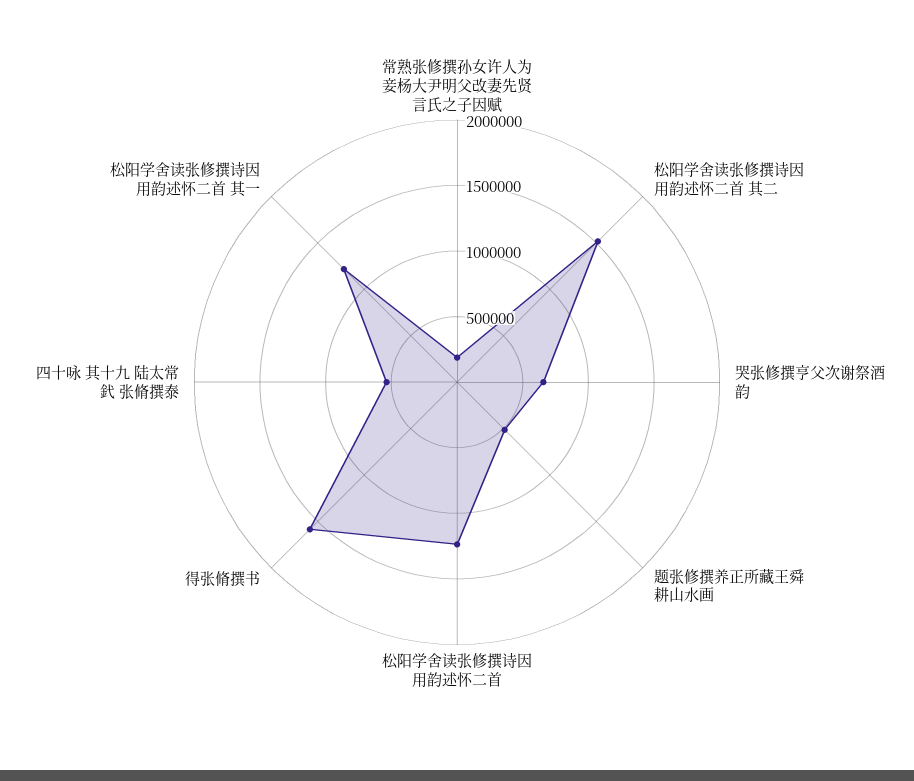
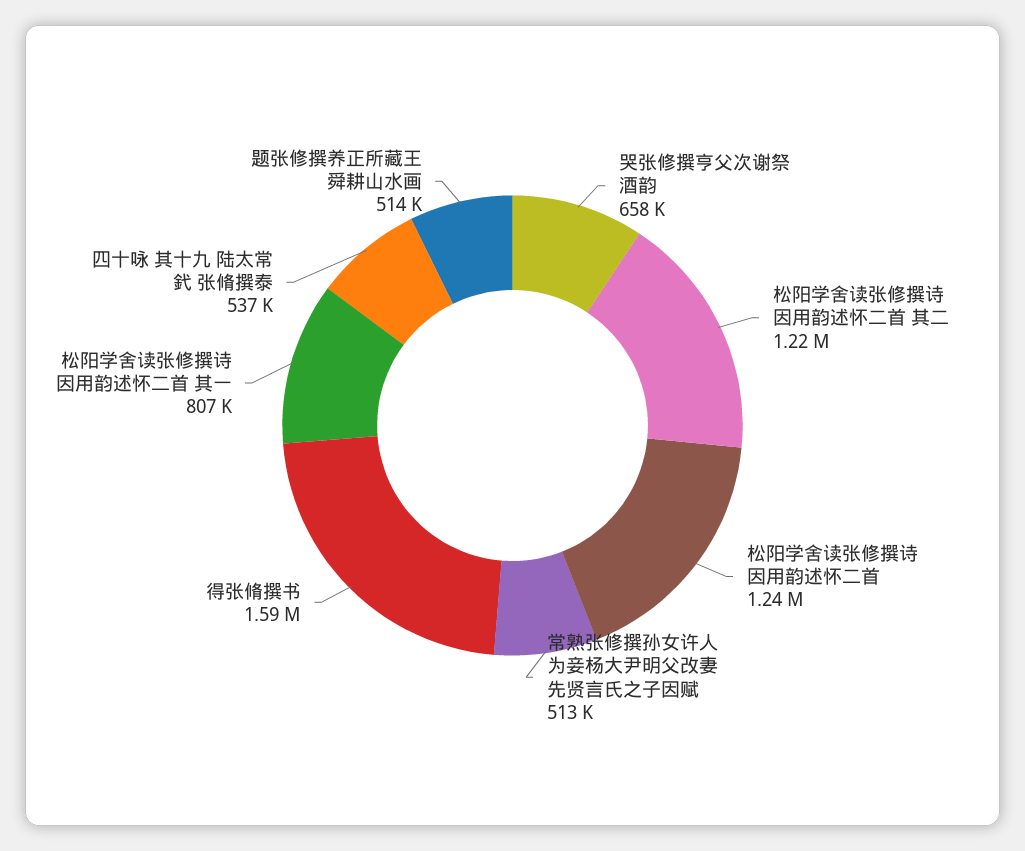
  {
-   "常熟张修撰孙女许人为妾杨大尹明父改妻先贤言氏之子因赋": 200000,
+   "常熟张修撰孙女许人为妾杨大尹明父改妻先贤言氏之子因赋": 513000,
-   "松阳学舍读张修撰诗因用韵述怀二首 其二": 1500000,
+   "松阳学舍读张修撰诗因用韵述怀二首 其二": 1220000,
    "哭张修撰亨父次谢祭酒韵": 658000,
    "题张修撰养正所藏王舜耕山水画": 514000,
    "松阳学舍读张修撰诗因用韵述怀二首": 1240000,
    "得张脩撰书": 1590000,
    "四十咏 其十九 陆太常釴 张脩撰泰": 537000,
-   "松阳学舍读张修撰诗因用韵述怀二首 其一": 1200000
+   "松阳学舍读张修撰诗因用韵述怀二首 其一": 807000
  }

